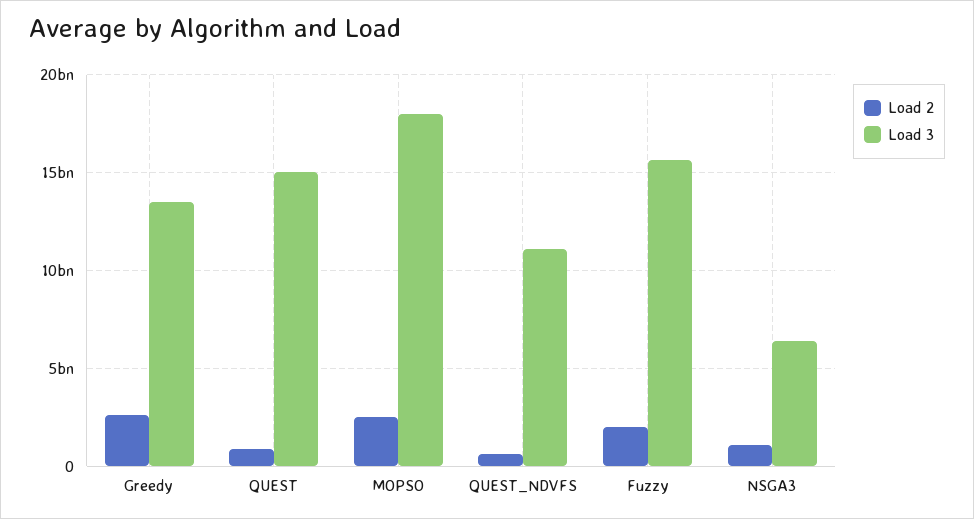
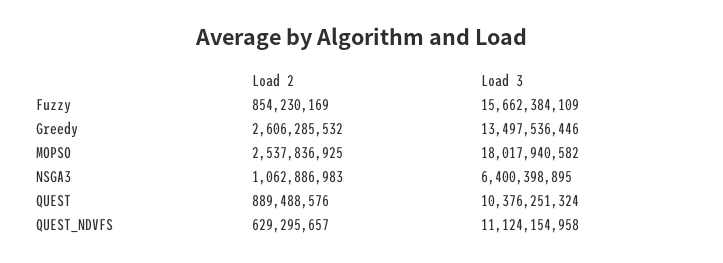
  {
    "Load 2": {
      "Greedy": 2606285532,
      "QUEST": 889488576,
      "MOPSO": 2537836925,
      "QUEST_NDVFS": 629295657,
-     "Fuzzy": 2000000000,
+     "Fuzzy": 854230169,
      "NSGA3": 1062886983
    },
    "Load 3": {
      "Greedy": 13497536446,
-     "QUEST": 15000000000,
+     "QUEST": 10376251324,
      "MOPSO": 18017940582,
      "QUEST_NDVFS": 11124154958,
      "Fuzzy": 15662384109,
      "NSGA3": 6400398895
    }
  }

